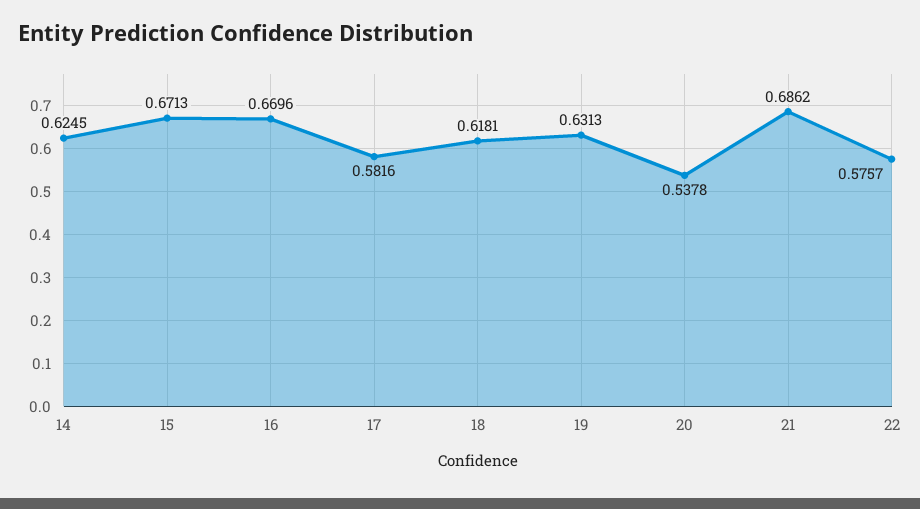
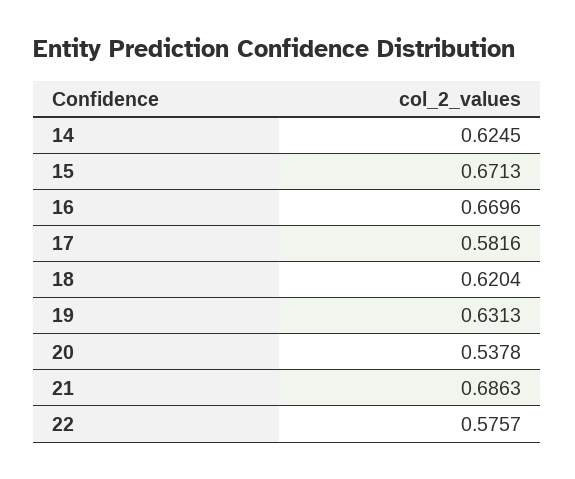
  {
    "14": 0.6245,
    "15": 0.6713,
    "16": 0.6696,
    "17": 0.5816,
-   "18": 0.6181,
+   "18": 0.6204,
    "19": 0.6313,
    "20": 0.5378,
-   "21": 0.6862,
+   "21": 0.6863,
    "22": 0.5757
  }

